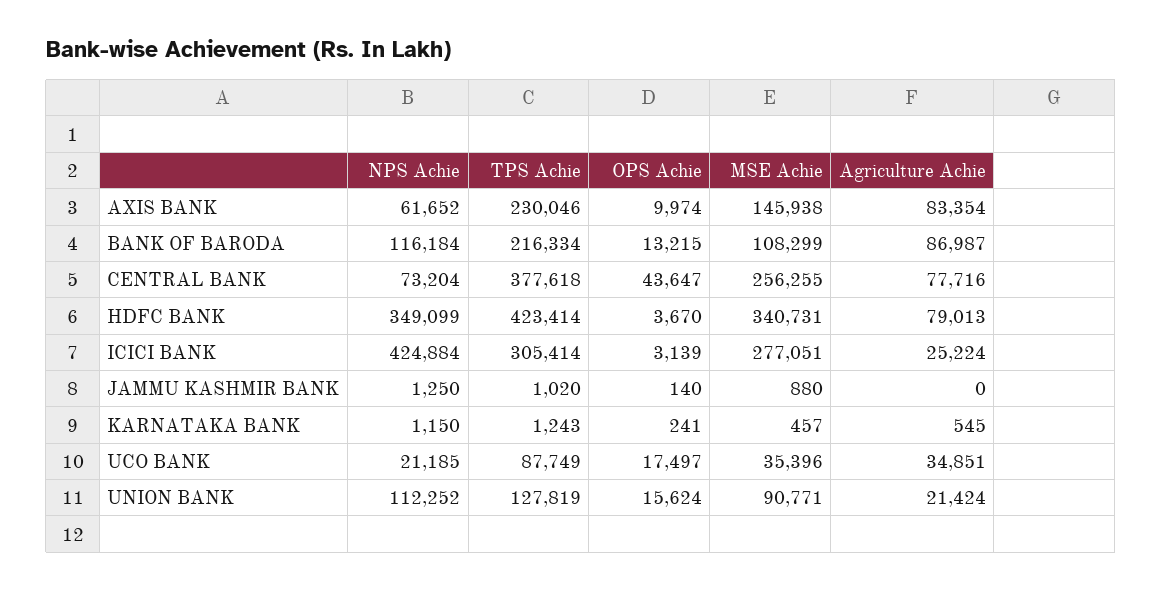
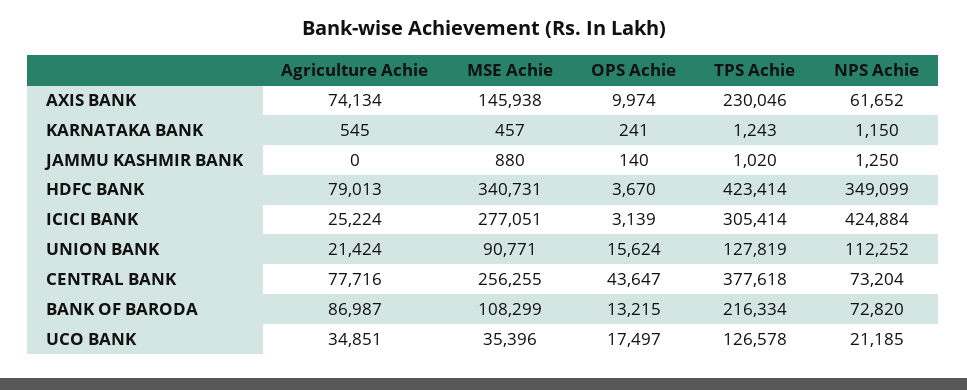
  {
    "NPS Achie": {
      "AXIS BANK": 61652,
-     "BANK OF BARODA": 116184,
+     "BANK OF BARODA": 72820,
      "CENTRAL BANK": 73204,
      "HDFC BANK": 349099,
      "ICICI BANK": 424884,
      "JAMMU KASHMIR BANK": 1250,
      "KARNATAKA BANK": 1150,
      "UCO BANK": 21185,
      "UNION BANK": 112252
    },
    "TPS Achie": {
      "AXIS BANK": 230046,
      "BANK OF BARODA": 216334,
      "CENTRAL BANK": 377618,
      "HDFC BANK": 423414,
      "ICICI BANK": 305414,
      "JAMMU KASHMIR BANK": 1020,
      "KARNATAKA BANK": 1243,
-     "UCO BANK": 87749,
+     "UCO BANK": 126578,
      "UNION BANK": 127819
    },
    "OPS Achie": {
      "AXIS BANK": 9974,
      "BANK OF BARODA": 13215,
      "CENTRAL BANK": 43647,
      "HDFC BANK": 3670,
      "ICICI BANK": 3139,
      "JAMMU KASHMIR BANK": 140,
      "KARNATAKA BANK": 241,
      "UCO BANK": 17497,
      "UNION BANK": 15624
    },
    "MSE Achie": {
      "AXIS BANK": 145938,
      "BANK OF BARODA": 108299,
      "CENTRAL BANK": 256255,
      "HDFC BANK": 340731,
      "ICICI BANK": 277051,
      "JAMMU KASHMIR BANK": 880,
      "KARNATAKA BANK": 457,
      "UCO BANK": 35396,
      "UNION BANK": 90771
    },
    "Agriculture Achie": {
-     "AXIS BANK": 83354,
+     "AXIS BANK": 74134,
      "BANK OF BARODA": 86987,
      "CENTRAL BANK": 77716,
      "HDFC BANK": 79013,
      "ICICI BANK": 25224,
      "JAMMU KASHMIR BANK": 0,
      "KARNATAKA BANK": 545,
      "UCO BANK": 34851,
      "UNION BANK": 21424
    }
  }

